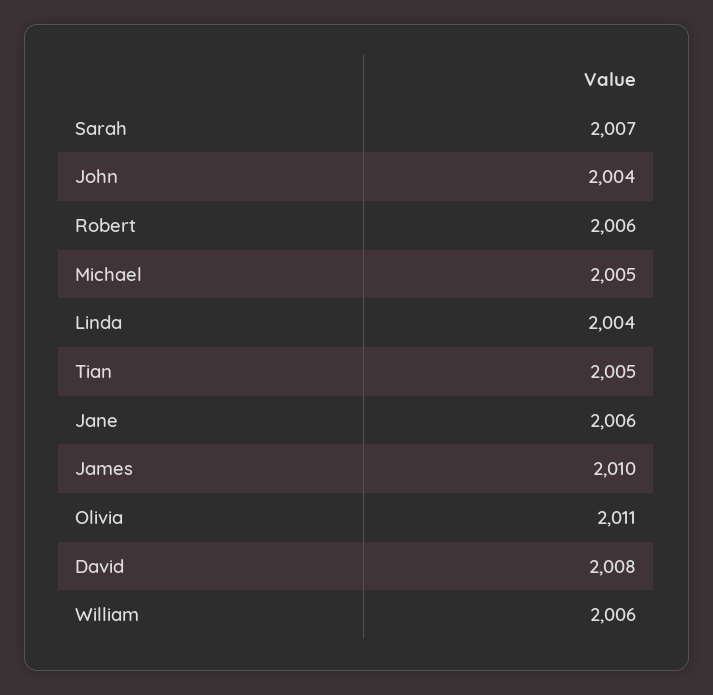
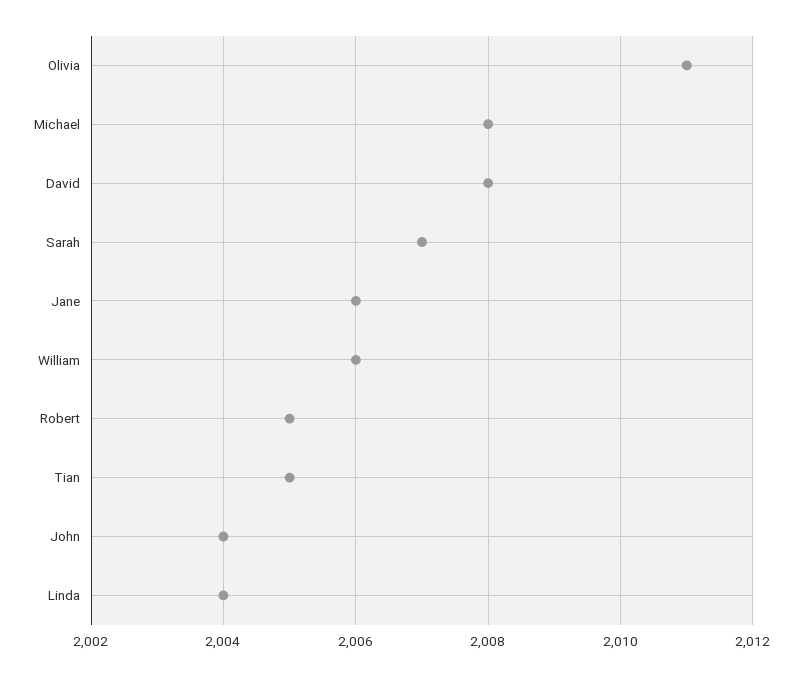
  {
    "Sarah": 2007,
    "John": 2004,
-   "Robert": 2006,
+   "Robert": 2005,
-   "Michael": 2005,
+   "Michael": 2008,
    "Linda": 2004,
    "Tian": 2005,
    "Jane": 2006,
-   "James": 2010,
    "Olivia": 2011,
    "David": 2008,
    "William": 2006
  }

